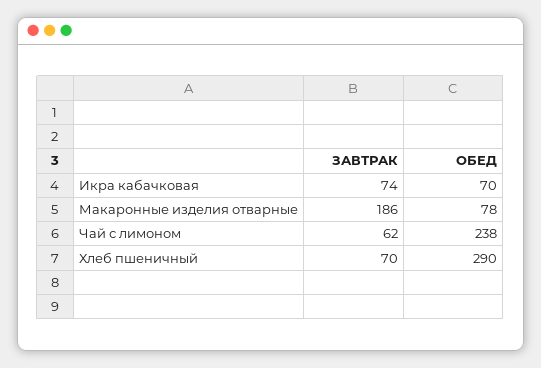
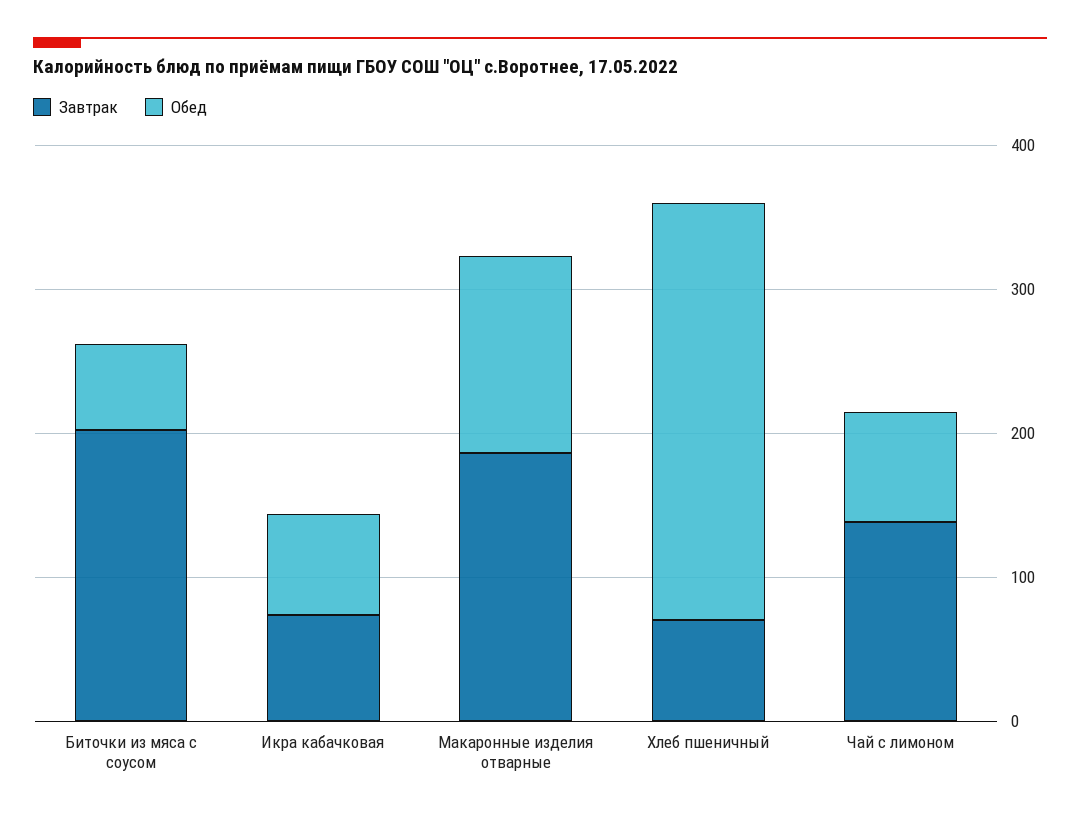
  {
    "ЗАВТРАК": {
      "Икра кабачковая": 74,
      "Макаронные изделия отварные": 186,
-     "Чай с лимоном": 62,
+     "Чай с лимоном": 140,
-     "Хлеб пшеничный": 70
+     "Хлеб пшеничный": 70,
+     "Биточки из мяса с соусом": 200
    },
    "ОБЕД": {
      "Икра кабачковая": 70,
-     "Макаронные изделия отварные": 78,
+     "Макаронные изделия отварные": 140,
-     "Чай с лимоном": 238,
+     "Чай с лимоном": 80,
-     "Хлеб пшеничный": 290
+     "Хлеб пшеничный": 290,
+     "Биточки из мяса с соусом": 60
    }
  }

